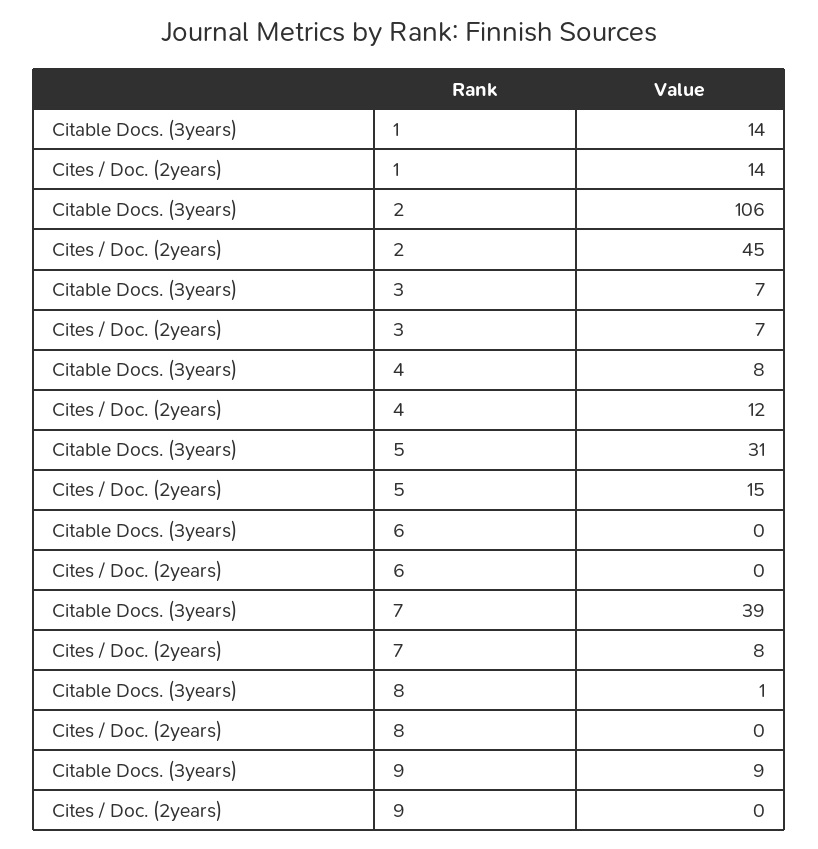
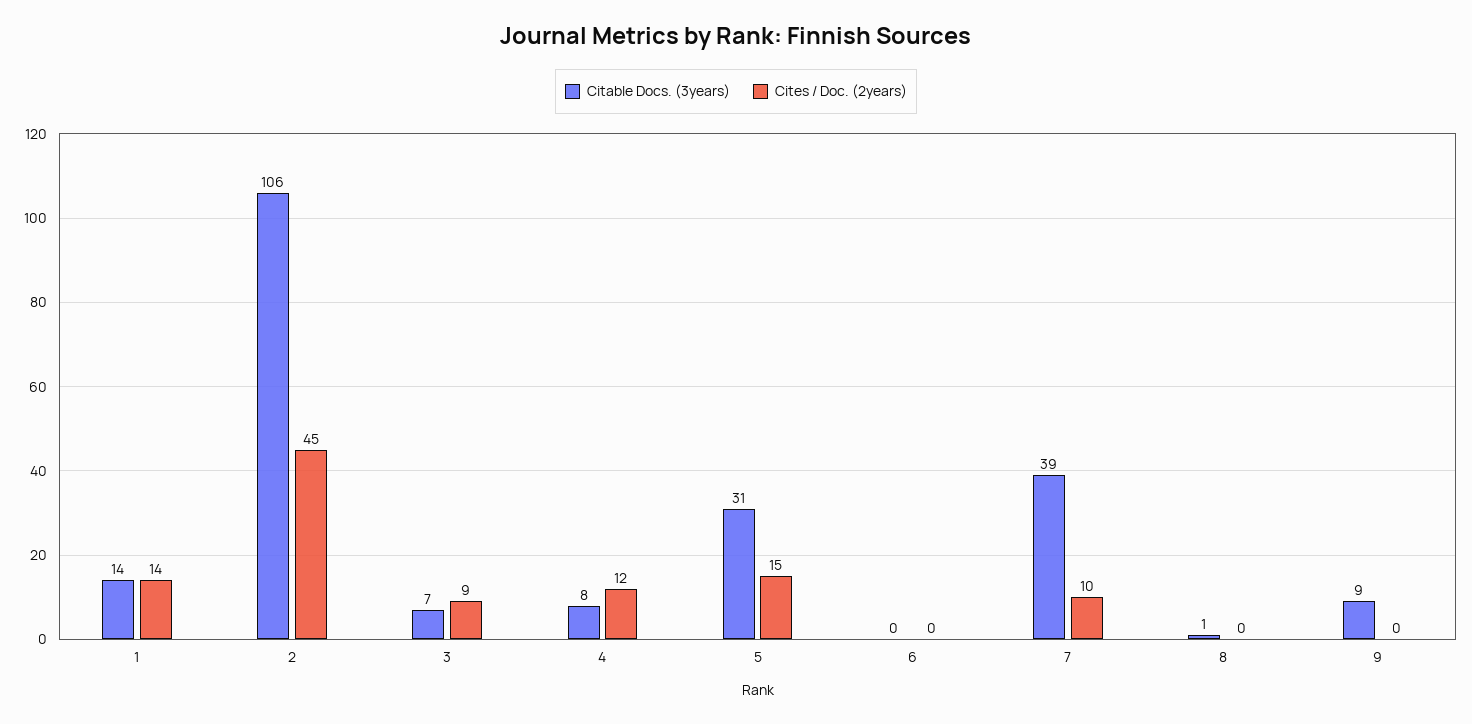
  {
    "Citable Docs. (3years)": {
      "1": 14,
      "2": 106,
      "3": 7,
      "4": 8,
      "5": 31,
      "6": 0,
      "7": 39,
      "8": 1,
      "9": 9
    },
    "Cites / Doc. (2years)": {
      "1": 14,
      "2": 45,
-     "3": 7,
+     "3": 9,
      "4": 12,
      "5": 15,
      "6": 0,
-     "7": 8,
+     "7": 10,
      "8": 0,
      "9": 0
    }
  }

